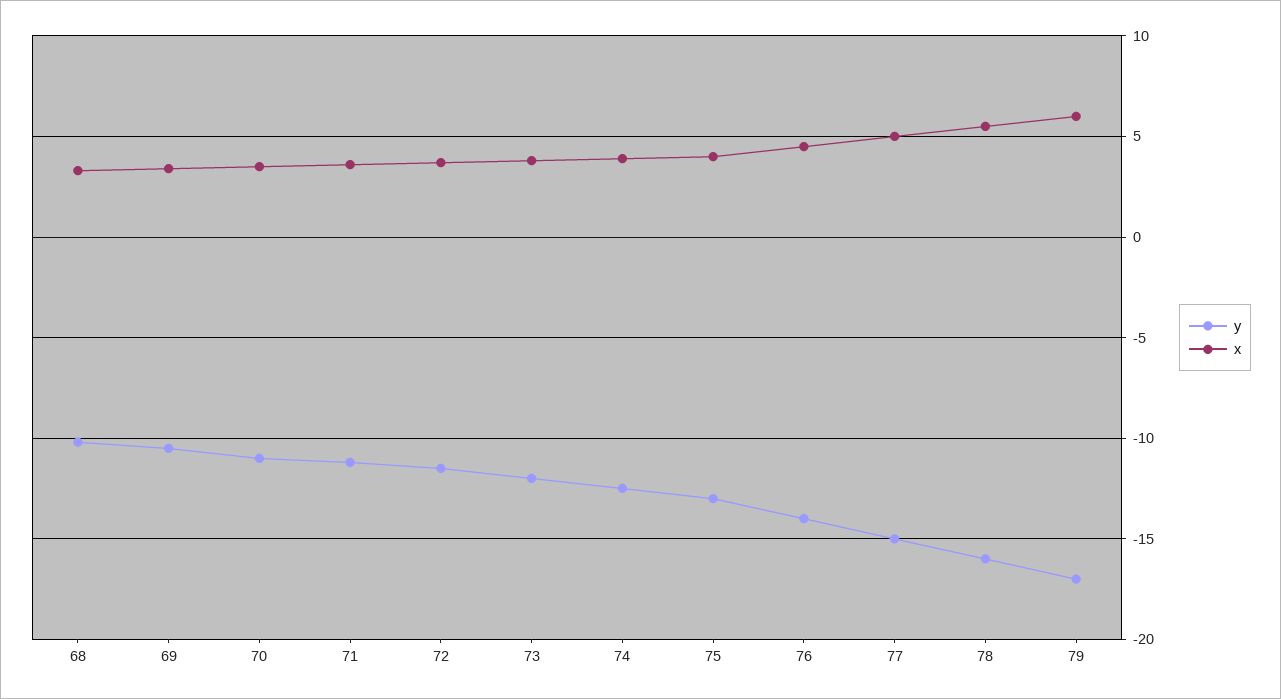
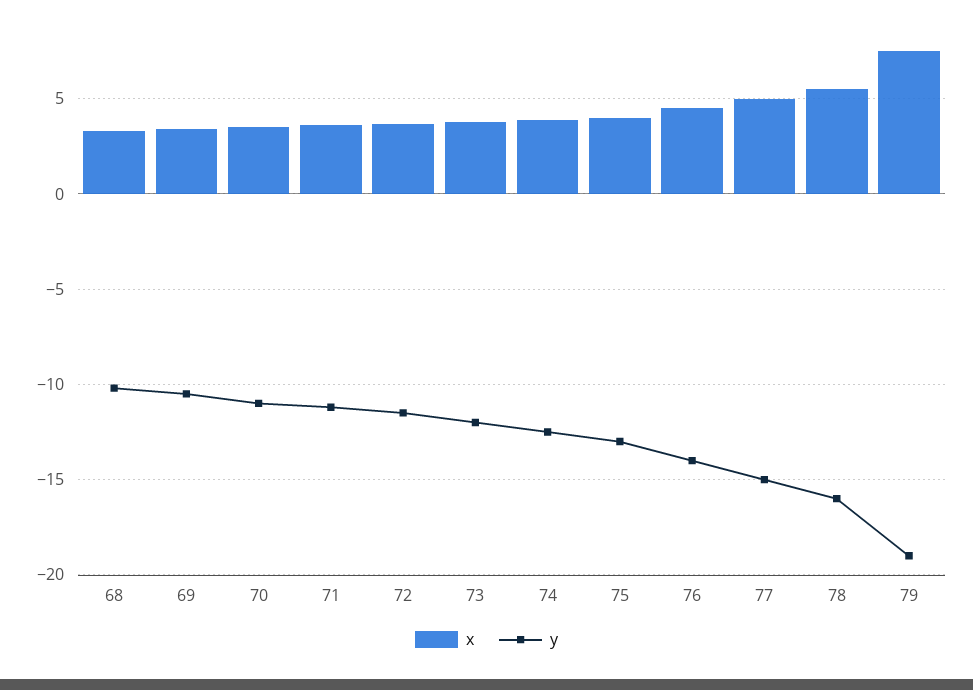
  {
    "y": {
      "68": -10,
      "69": -10.5,
      "70": -11,
      "71": -11,
      "72": -11.5,
      "73": -12,
      "74": -12.5,
      "75": -13,
      "76": -14,
      "77": -15,
      "78": -16,
-     "79": -17
+     "79": -19
    },
    "x": {
      "68": 3.5,
      "69": 3.5,
      "70": 3.5,
      "71": 3.5,
      "72": 3.5,
      "73": 4,
      "74": 4,
      "75": 4,
      "76": 4.5,
      "77": 5,
      "78": 5.5,
-     "79": 6
+     "79": 7.5
    }
  }

